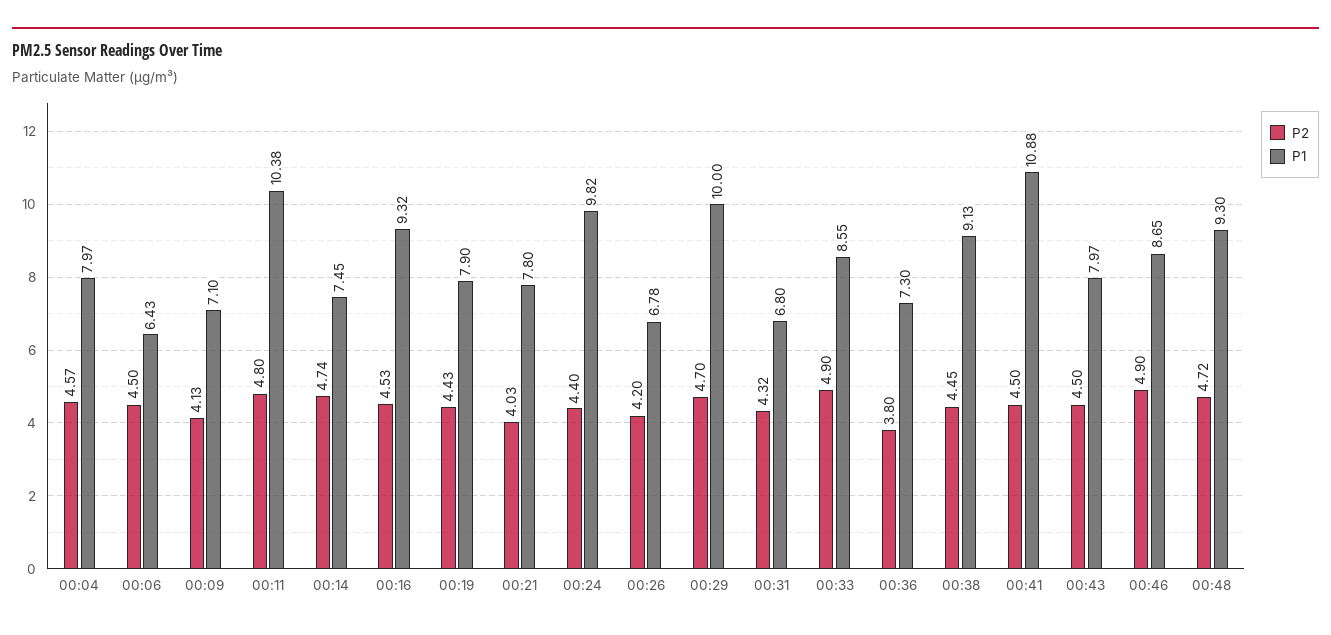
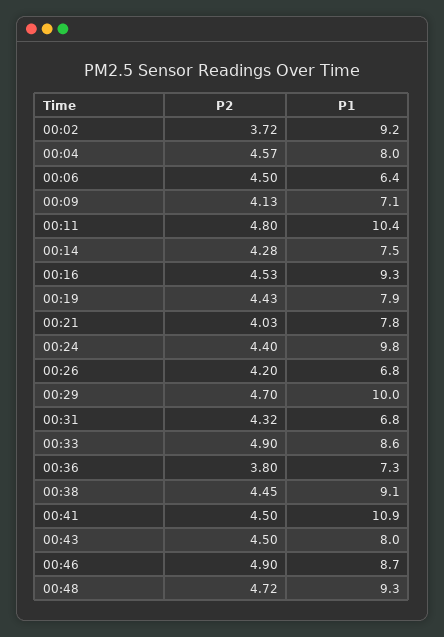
  {
    "P2": {
      "00:04": 4.57,
      "00:06": 4.5,
      "00:09": 4.13,
      "00:11": 4.8,
-     "00:14": 4.74,
+     "00:14": 4.28,
      "00:16": 4.53,
      "00:19": 4.43,
      "00:21": 4.03,
      "00:24": 4.4,
      "00:26": 4.2,
      "00:29": 4.7,
      "00:31": 4.32,
      "00:33": 4.9,
      "00:36": 3.8,
      "00:38": 4.45,
      "00:41": 4.5,
      "00:43": 4.5,
      "00:46": 4.9,
-     "00:48": 4.72
+     "00:48": 4.72,
+     "00:02": 3.72
    },
    "P1": {
      "00:04": 7.97,
      "00:06": 6.43,
      "00:09": 7.1,
      "00:11": 10.38,
      "00:14": 7.45,
      "00:16": 9.32,
      "00:19": 7.9,
      "00:21": 7.8,
      "00:24": 9.82,
      "00:26": 6.78,
      "00:29": 10,
      "00:31": 6.8,
      "00:33": 8.55,
      "00:36": 7.3,
      "00:38": 9.13,
      "00:41": 10.88,
      "00:43": 7.97,
      "00:46": 8.65,
-     "00:48": 9.3
+     "00:48": 9.3,
+     "00:02": 9.2
    }
  }

